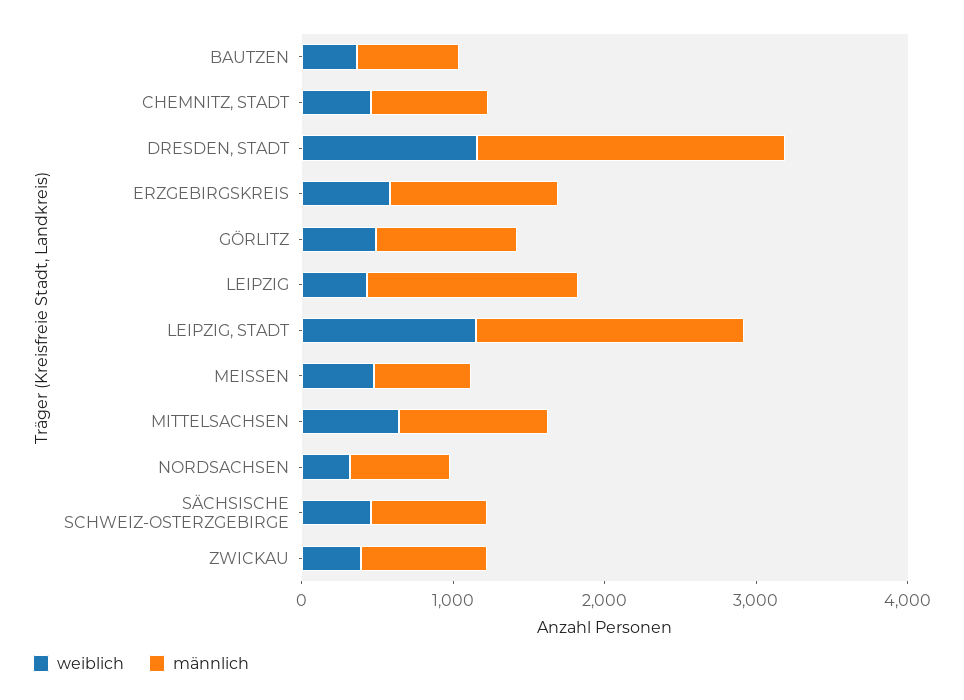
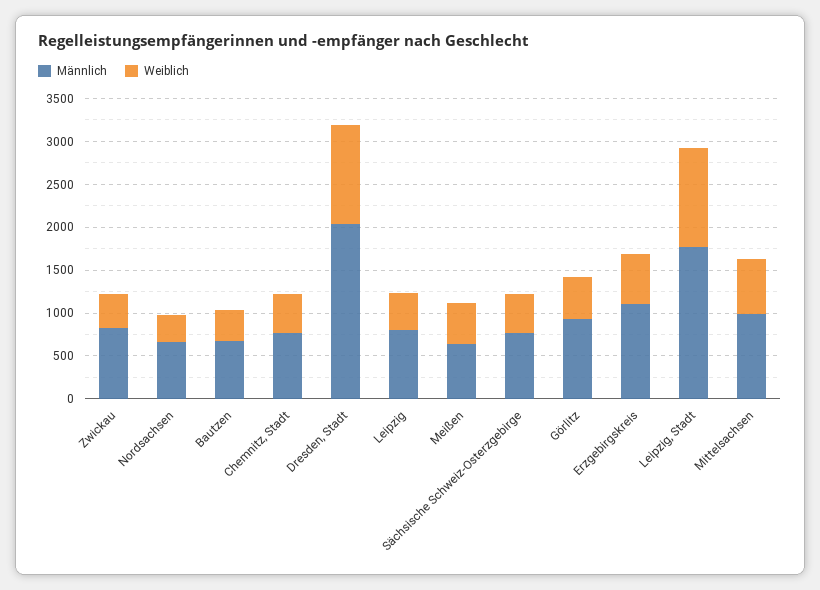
  {
    "weiblich": {
      "BAUTZEN": 400,
      "CHEMNITZ, STADT": 500,
      "DRESDEN, STADT": 1200,
      "ERZGEBIRGSKREIS": 600,
      "GÖRLITZ": 500,
      "LEIPZIG": 400,
      "LEIPZIG, STADT": 1200,
      "MEISSEN": 500,
      "MITTELSACHSEN": 600,
      "NORDSACHSEN": 300,
      "SÄCHSISCHE SCHWEIZ-OSTERZGEBIRGE": 500,
      "ZWICKAU": 400
    },
    "männlich": {
      "BAUTZEN": 700,
      "CHEMNITZ, STADT": 800,
      "DRESDEN, STADT": 2000,
      "ERZGEBIRGSKREIS": 1100,
      "GÖRLITZ": 900,
-     "LEIPZIG": 1400,
+     "LEIPZIG": 800,
      "LEIPZIG, STADT": 1800,
      "MEISSEN": 600,
      "MITTELSACHSEN": 1000,
      "NORDSACHSEN": 700,
      "SÄCHSISCHE SCHWEIZ-OSTERZGEBIRGE": 800,
      "ZWICKAU": 800
    }
  }

